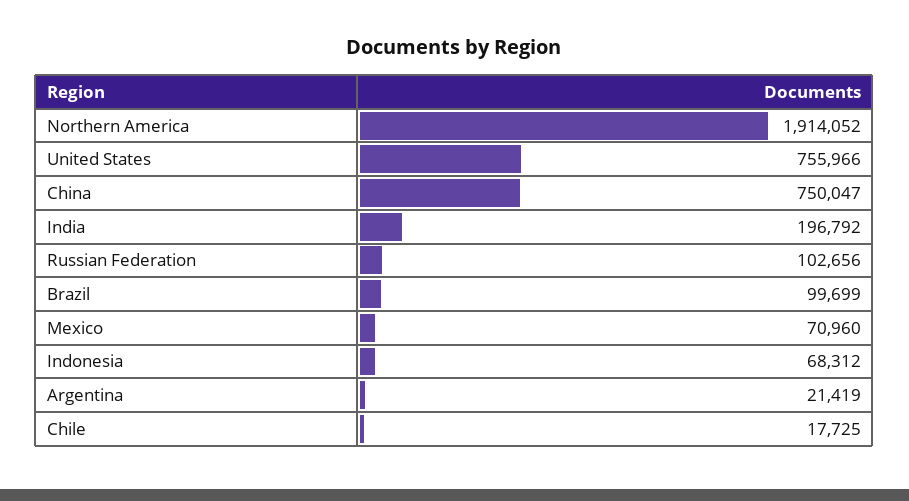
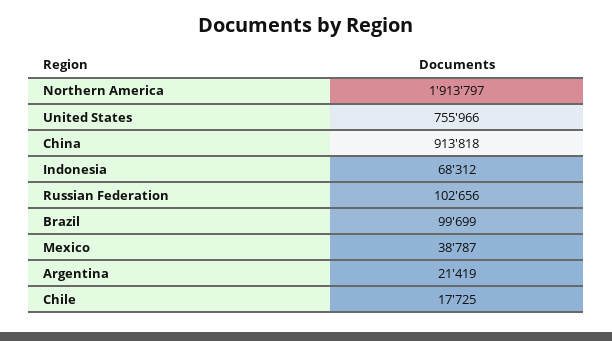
  {
-   "Northern America": 1914052,
+   "Northern America": 1913797,
    "United States": 755966,
-   "China": 750047,
+   "China": 913818,
-   "India": 196792,
    "Russian Federation": 102656,
    "Brazil": 99699,
-   "Mexico": 70960,
+   "Mexico": 38787,
    "Indonesia": 68312,
    "Argentina": 21419,
    "Chile": 17725
  }

